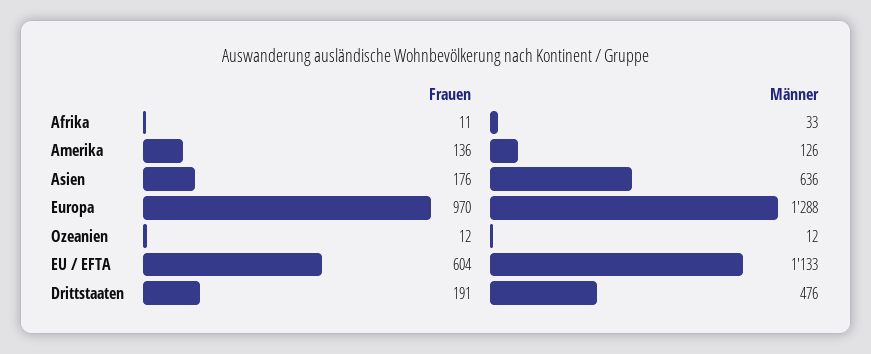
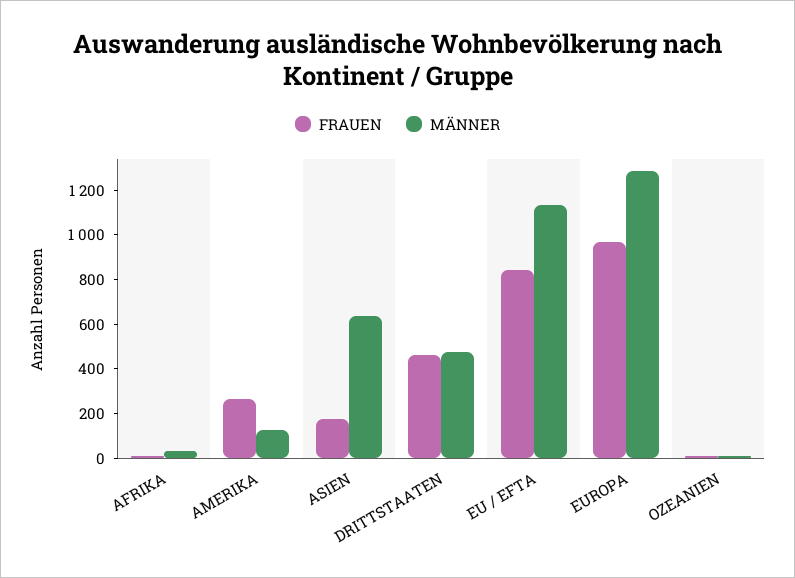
  {
    "Frauen": {
      "Afrika": 11,
-     "Amerika": 136,
+     "Amerika": 250,
      "Asien": 176,
      "Europa": 970,
      "Ozeanien": 12,
-     "EU / EFTA": 604,
+     "EU / EFTA": 850,
-     "Drittstaaten": 191
+     "Drittstaaten": 450
    },
    "Männer": {
      "Afrika": 33,
      "Amerika": 126,
      "Asien": 636,
      "Europa": 1288,
      "Ozeanien": 12,
      "EU / EFTA": 1133,
      "Drittstaaten": 476
    }
  }

